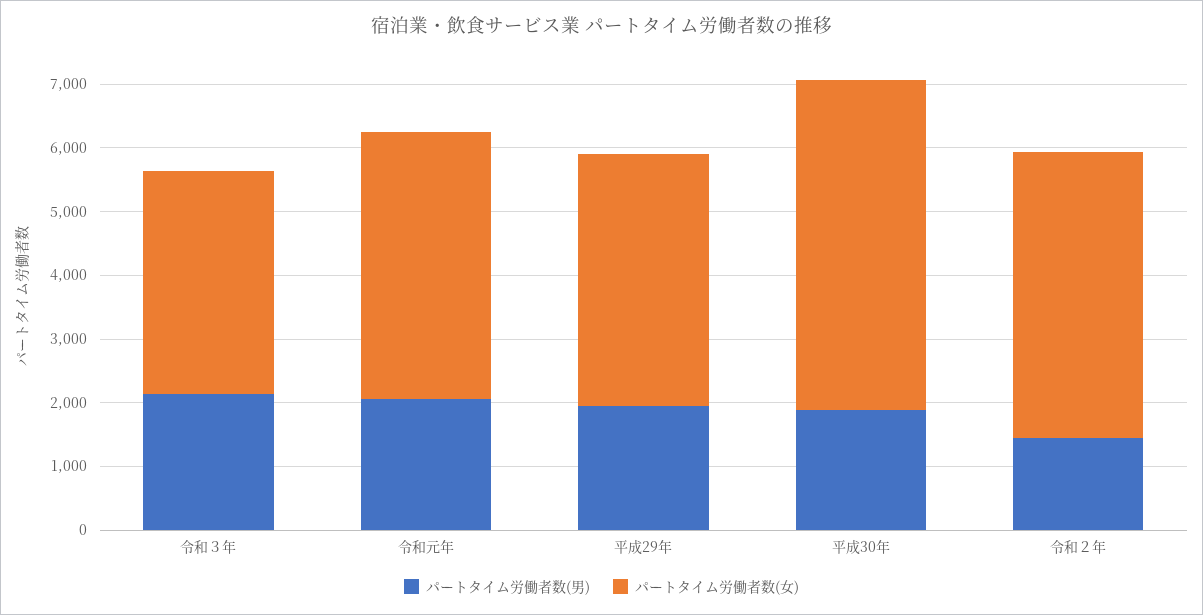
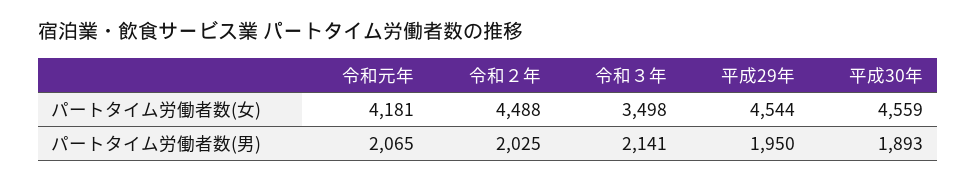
  {
    "パートタイム労働者数(男)": {
      "令和３年": 2141,
      "令和元年": 2065,
      "平成29年": 1950,
      "平成30年": 1893,
-     "令和２年": 1400
+     "令和２年": 2025
    },
    "パートタイム労働者数(女)": {
      "令和３年": 3498,
      "令和元年": 4181,
-     "平成29年": 4000,
+     "平成29年": 4544,
-     "平成30年": 5200,
+     "平成30年": 4559,
      "令和２年": 4488
    }
  }

